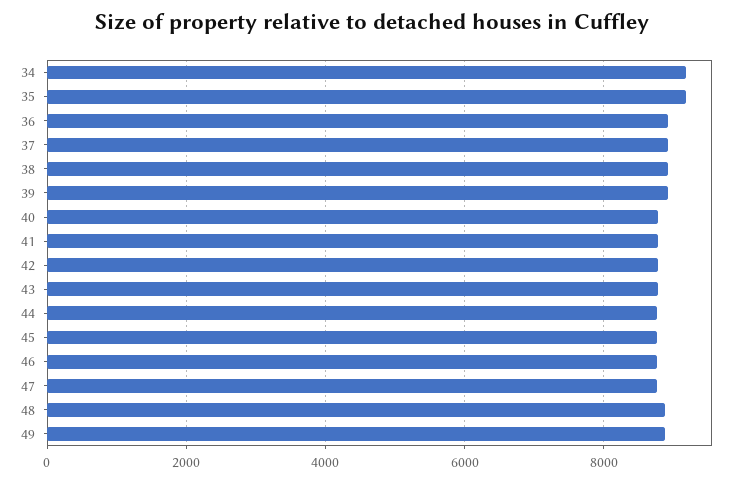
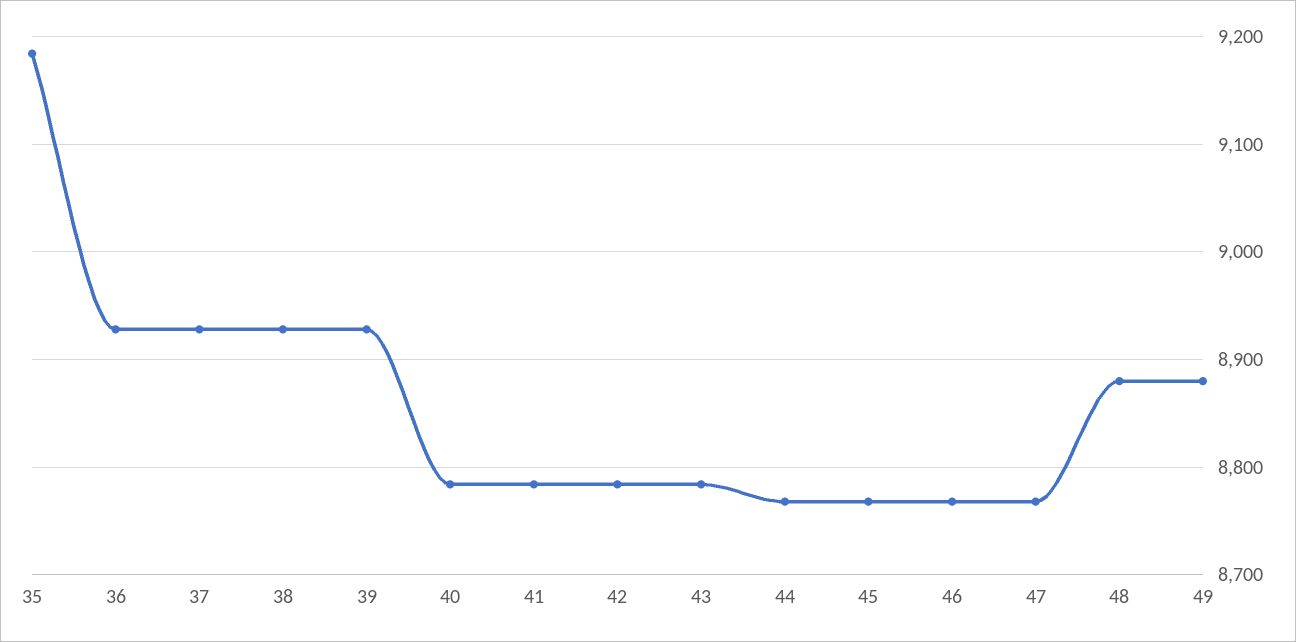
  {
-   "34": 9200,
    "35": 9180,
    "36": 8930,
    "37": 8930,
    "38": 8930,
    "39": 8930,
    "40": 8780,
    "41": 8780,
    "42": 8780,
    "43": 8780,
    "44": 8770,
    "45": 8770,
    "46": 8770,
    "47": 8770,
    "48": 8880,
    "49": 8880
  }

